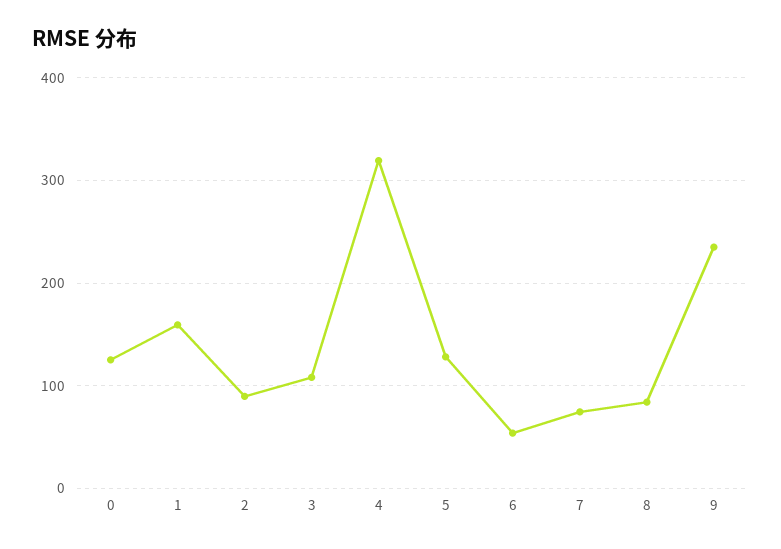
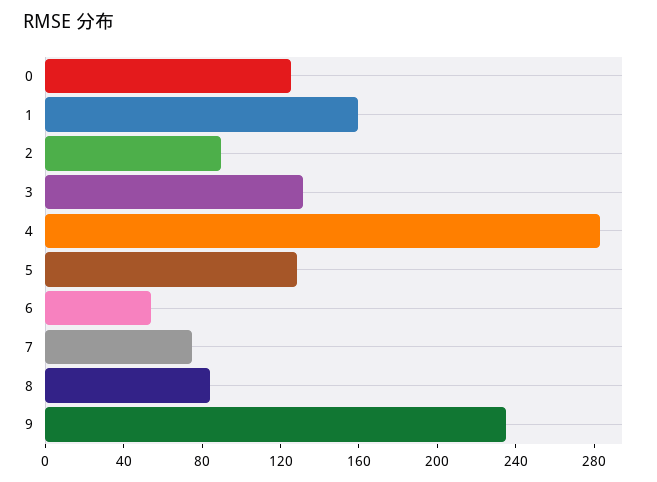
  {
    "0": 130,
    "1": 160,
    "2": 90,
-   "3": 110,
+   "3": 130,
-   "4": 320,
+   "4": 280,
    "5": 130,
    "6": 50,
    "7": 70,
    "8": 80,
    "9": 240
  }

